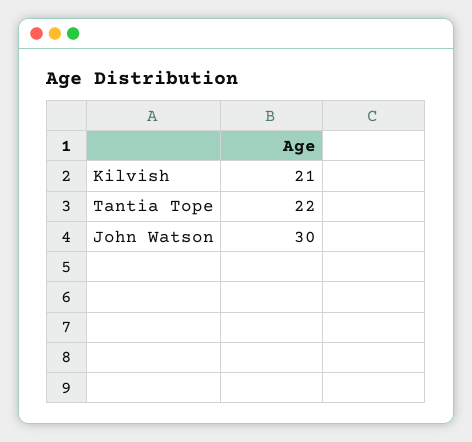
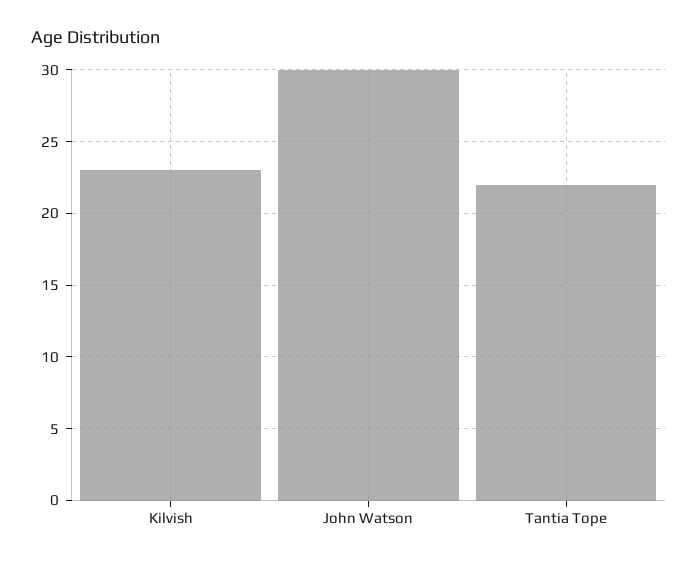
  {
-   "Kilvish": 21,
+   "Kilvish": 23,
    "Tantia Tope": 22,
    "John Watson": 30
  }

